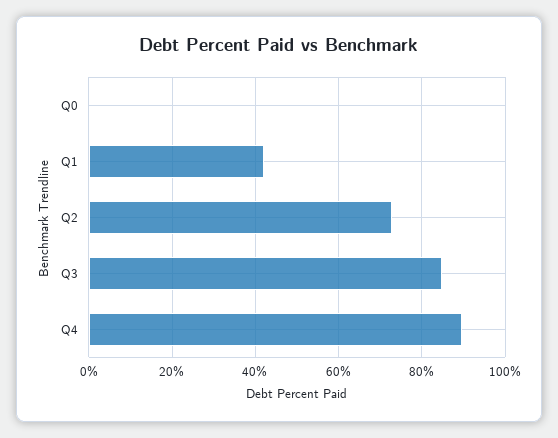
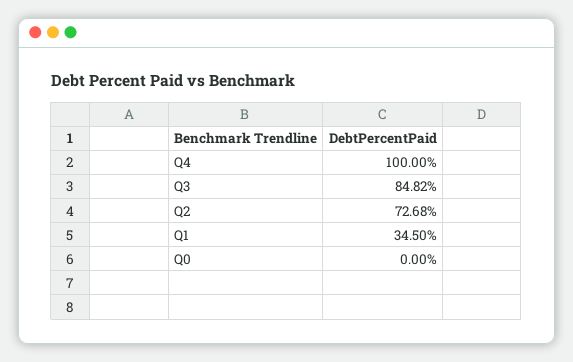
  {
    "Q0": 0,
-   "Q1": 42,
+   "Q1": 34.5,
    "Q2": 72.68,
    "Q3": 84.82,
-   "Q4": 90
+   "Q4": 100
  }

